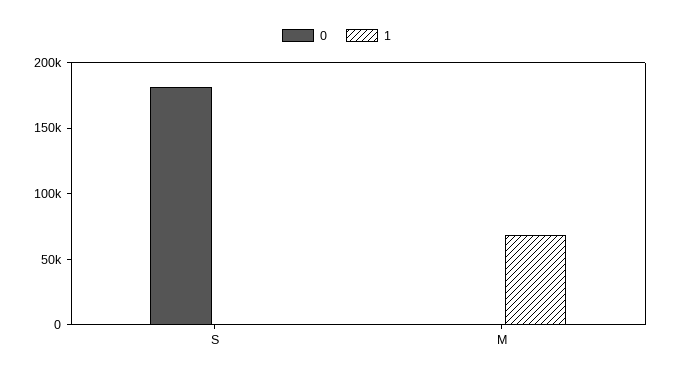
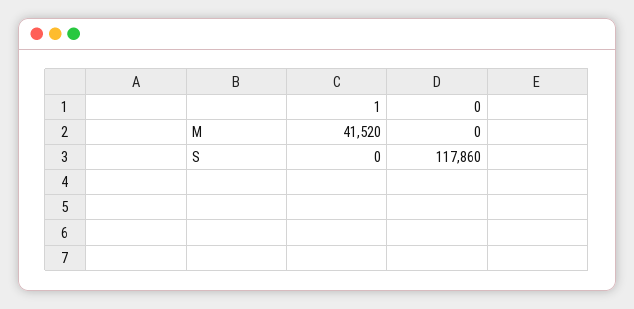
  {
    "0": {
-     "S": 180000,
+     "S": 117860,
      "M": 0
    },
    "1": {
      "S": 0,
-     "M": 70000
+     "M": 41520
    }
  }

